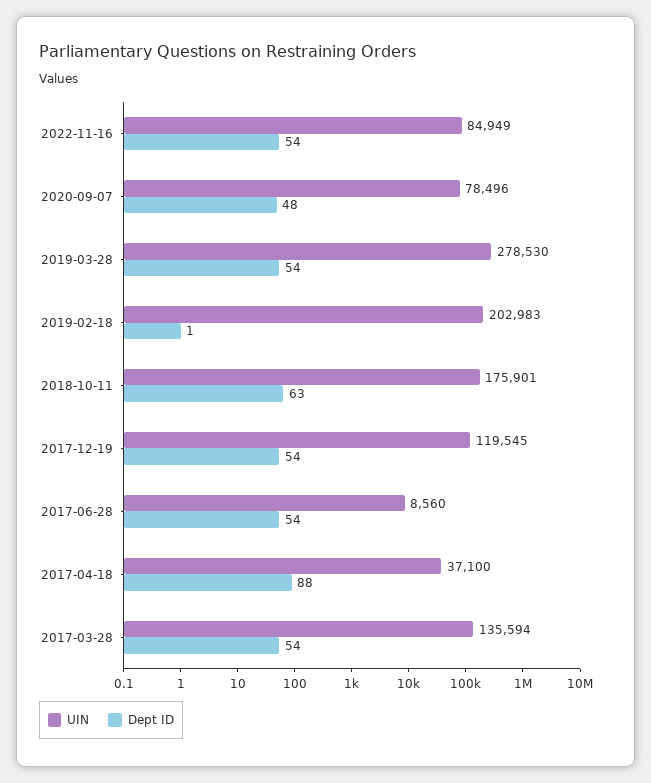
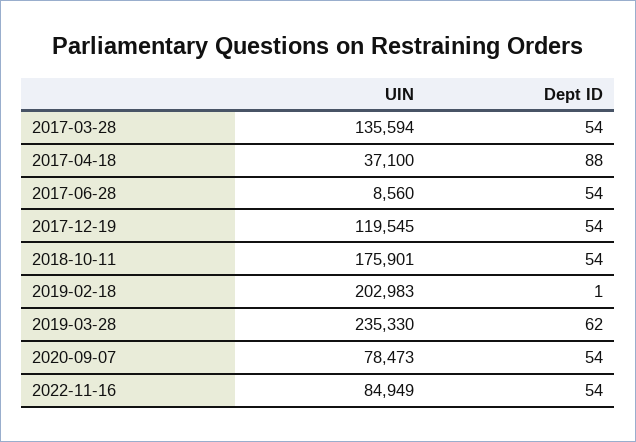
  {
    "UIN": {
      "2022-11-16": 84949,
-     "2020-09-07": 78496,
+     "2020-09-07": 78473,
-     "2019-03-28": 278530,
+     "2019-03-28": 235330,
      "2019-02-18": 202983,
      "2018-10-11": 175901,
      "2017-12-19": 119545,
      "2017-06-28": 8560,
      "2017-04-18": 37100,
      "2017-03-28": 135594
    },
    "Dept ID": {
      "2022-11-16": 54,
-     "2020-09-07": 48,
+     "2020-09-07": 54,
-     "2019-03-28": 54,
+     "2019-03-28": 62,
      "2019-02-18": 1,
-     "2018-10-11": 63,
+     "2018-10-11": 54,
      "2017-12-19": 54,
      "2017-06-28": 54,
      "2017-04-18": 88,
      "2017-03-28": 54
    }
  }

